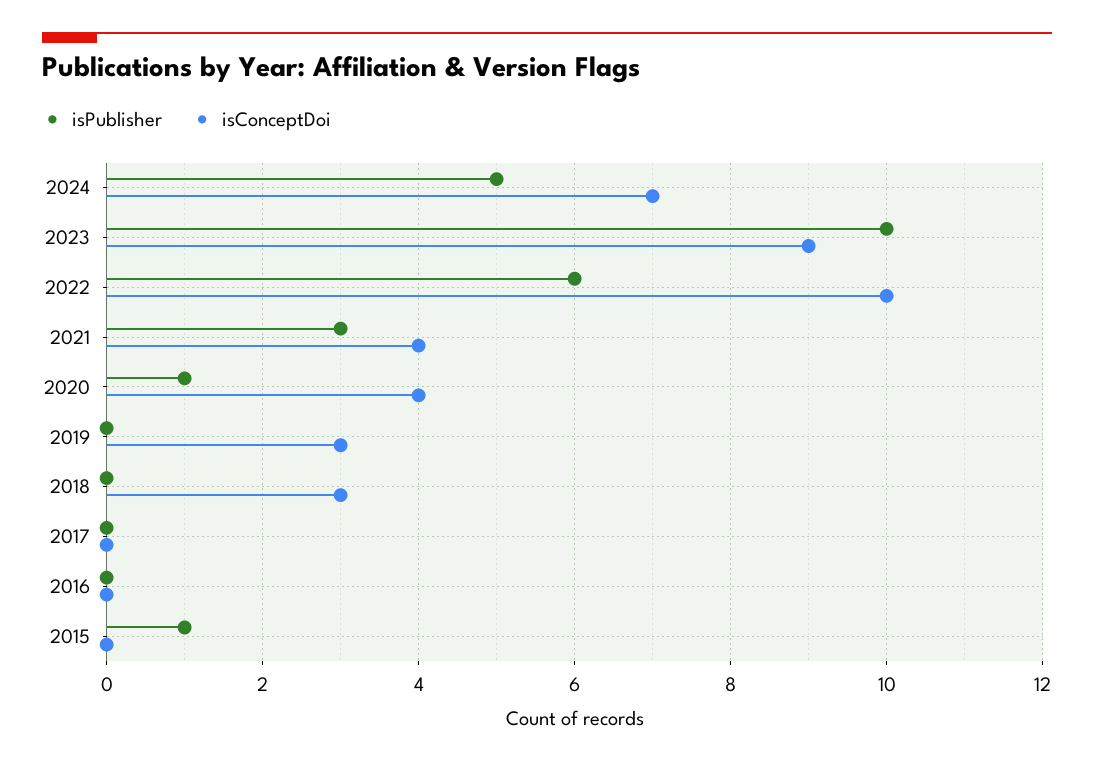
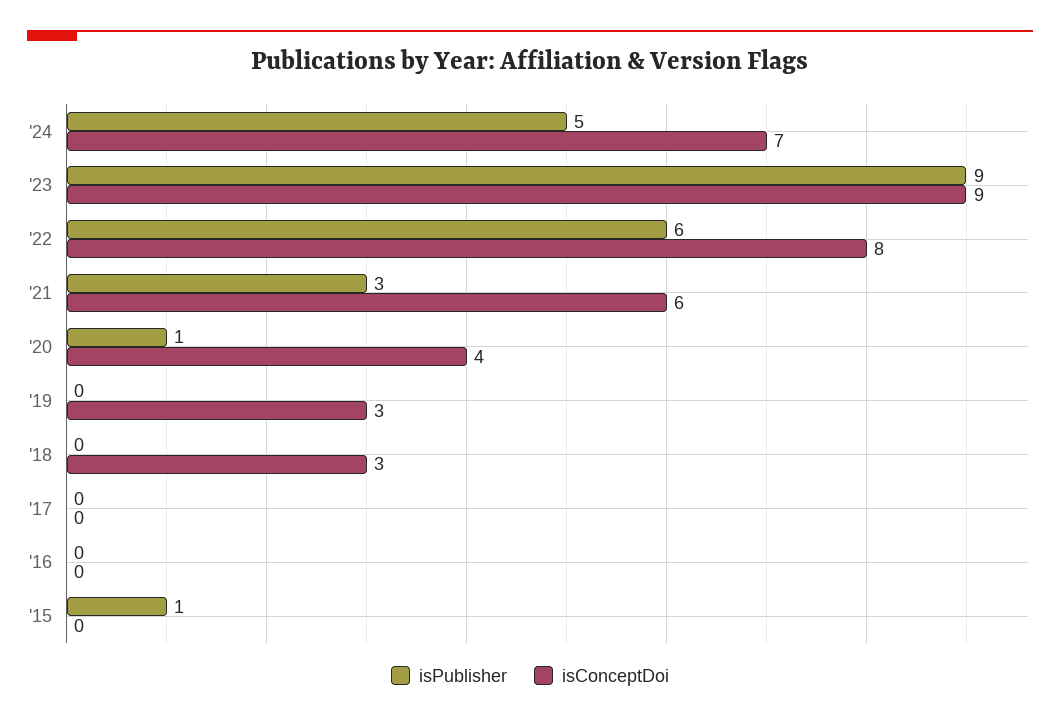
  {
    "isPublisher": {
      "2024": 5,
-     "2023": 10,
+     "2023": 9,
      "2022": 6,
      "2021": 3,
      "2020": 1,
      "2019": 0,
      "2018": 0,
      "2017": 0,
      "2016": 0,
      "2015": 1
    },
    "isConceptDoi": {
      "2024": 7,
      "2023": 9,
-     "2022": 10,
+     "2022": 8,
-     "2021": 4,
+     "2021": 6,
      "2020": 4,
      "2019": 3,
      "2018": 3,
      "2017": 0,
      "2016": 0,
      "2015": 0
    }
  }

